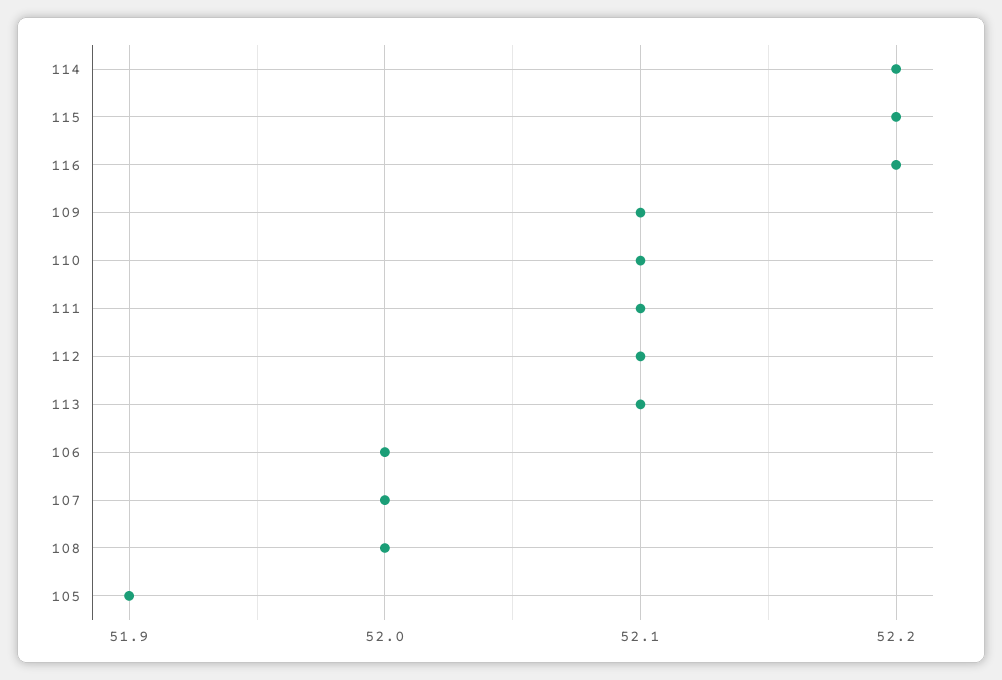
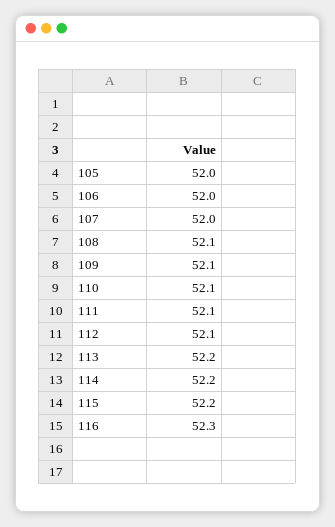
  {
    "114": 52.2,
    "115": 52.2,
-   "116": 52.2,
+   "116": 52.3,
    "109": 52.1,
    "110": 52.1,
    "111": 52.1,
    "112": 52.1,
-   "113": 52.1,
+   "113": 52.2,
    "106": 52,
    "107": 52,
-   "108": 52,
+   "108": 52.1,
-   "105": 51.9
+   "105": 52
  }

